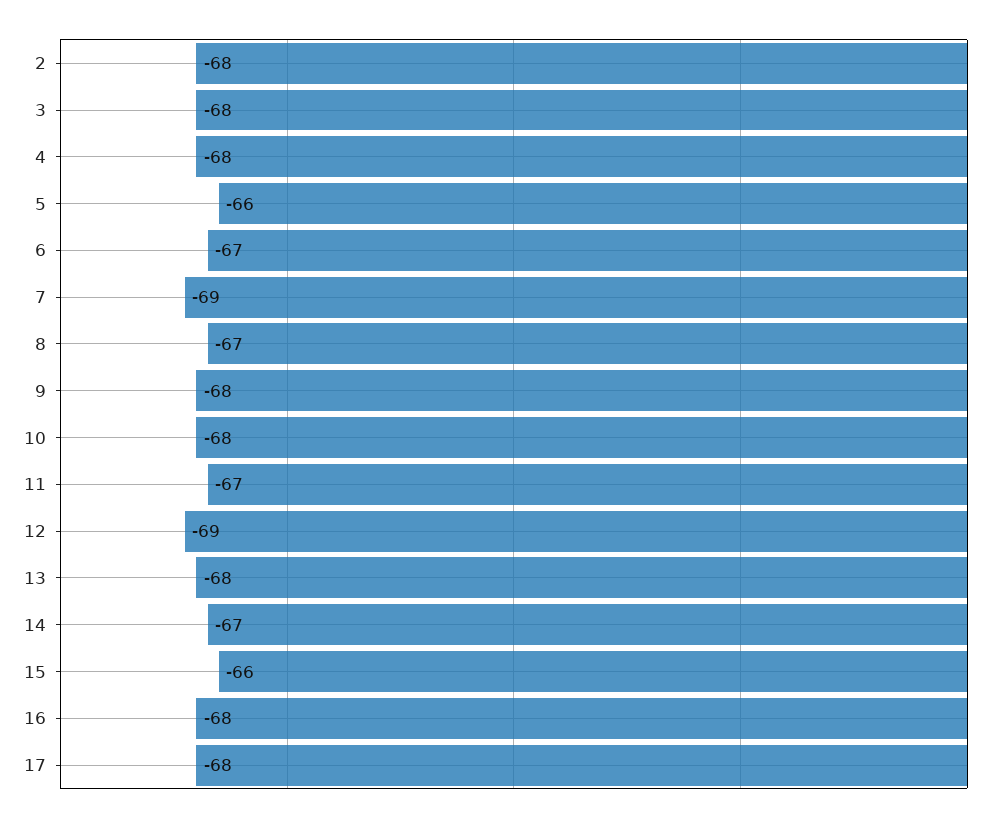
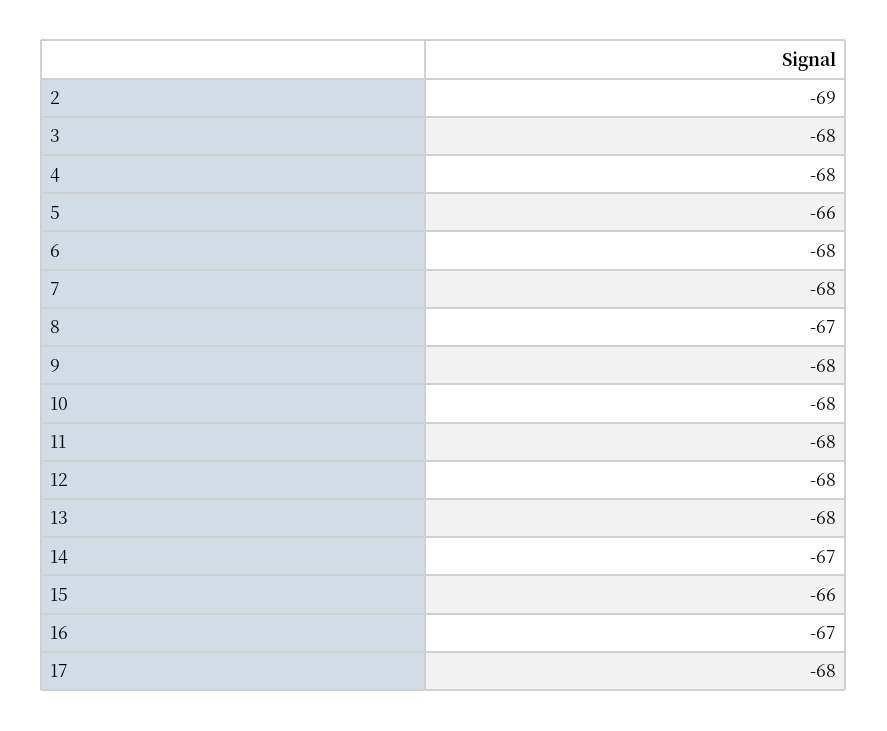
  {
-   "2": -68,
+   "2": -69,
    "3": -68,
    "4": -68,
    "5": -66,
-   "6": -67,
+   "6": -68,
-   "7": -69,
+   "7": -68,
    "8": -67,
    "9": -68,
    "10": -68,
-   "11": -67,
+   "11": -68,
-   "12": -69,
+   "12": -68,
    "13": -68,
    "14": -67,
    "15": -66,
-   "16": -68,
+   "16": -67,
    "17": -68
  }

